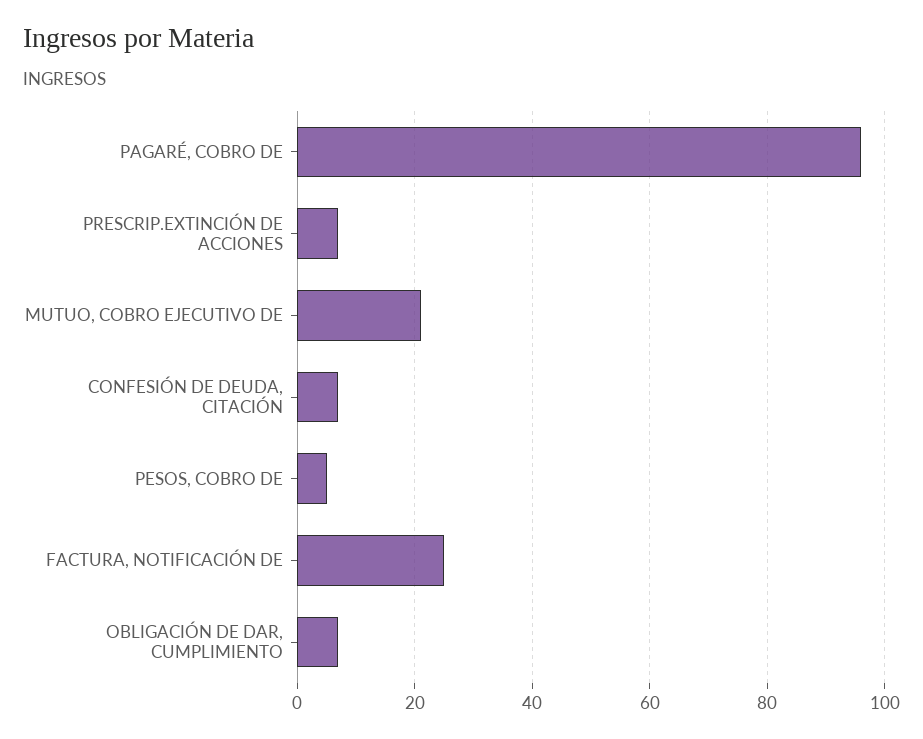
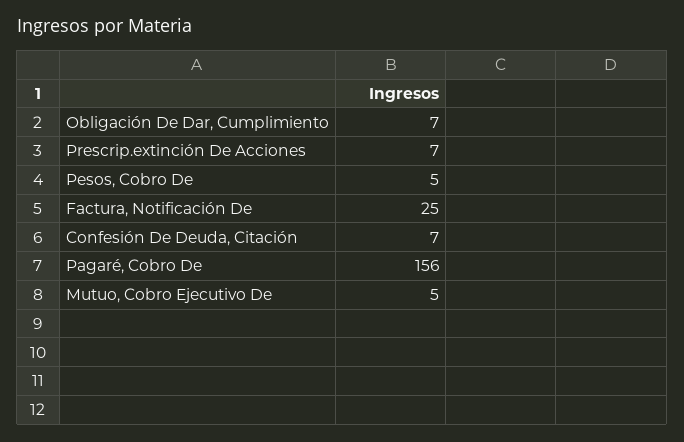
  {
-   "PAGARÉ, COBRO DE": 95,
+   "PAGARÉ, COBRO DE": 156,
    "PRESCRIP.EXTINCIÓN DE ACCIONES": 7,
-   "MUTUO, COBRO EJECUTIVO DE": 20,
+   "MUTUO, COBRO EJECUTIVO DE": 5,
    "CONFESIÓN DE DEUDA, CITACIÓN": 7,
    "PESOS, COBRO DE": 5,
    "FACTURA, NOTIFICACIÓN DE": 25,
    "OBLIGACIÓN DE DAR, CUMPLIMIENTO": 7
  }

